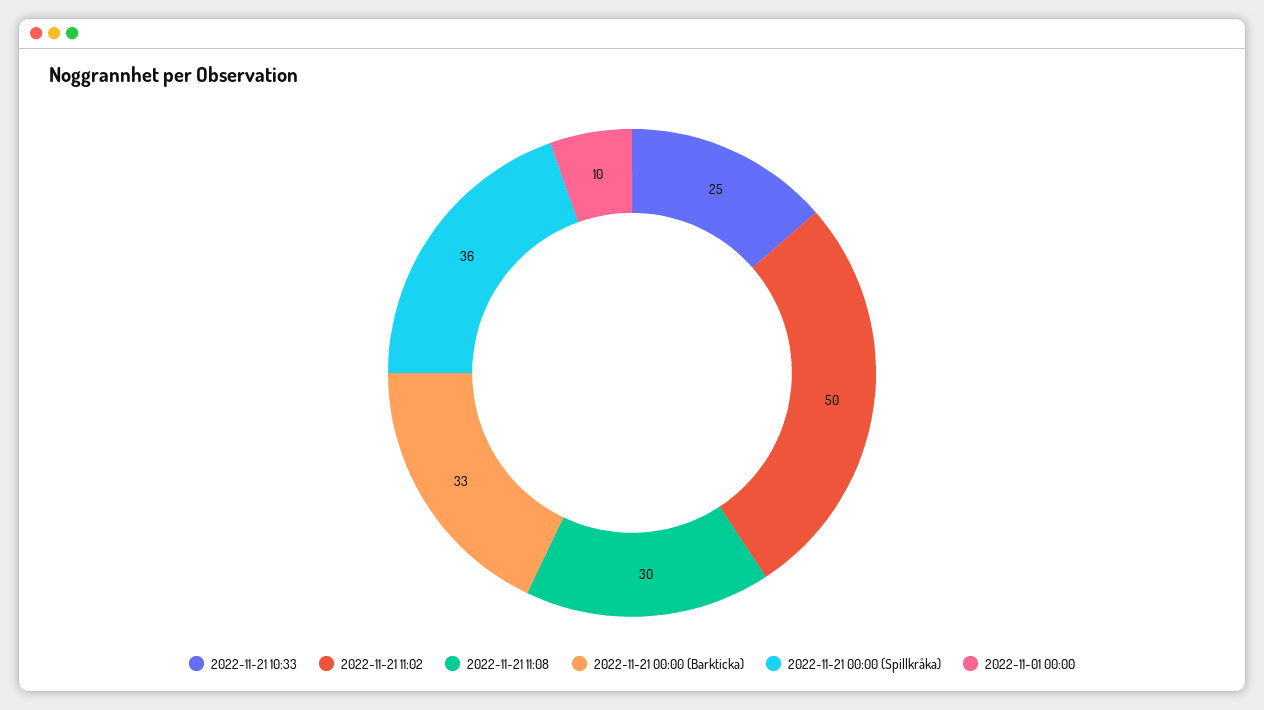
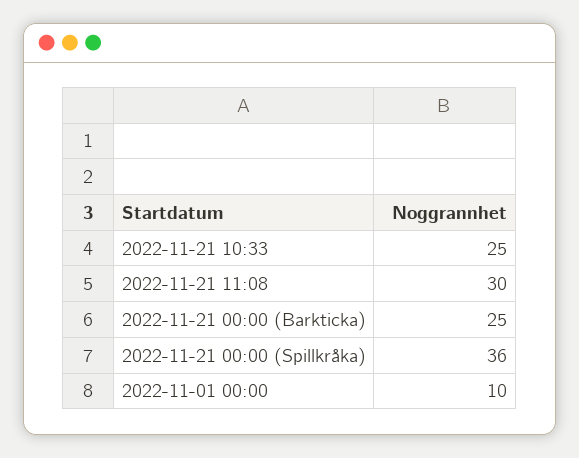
  {
    "2022-11-21 10:33": 25,
-   "2022-11-21 11:02": 50,
    "2022-11-21 11:08": 30,
-   "2022-11-21 00:00 (Barkticka)": 33,
+   "2022-11-21 00:00 (Barkticka)": 25,
    "2022-11-21 00:00 (Spillkråka)": 36,
    "2022-11-01 00:00": 10
  }

